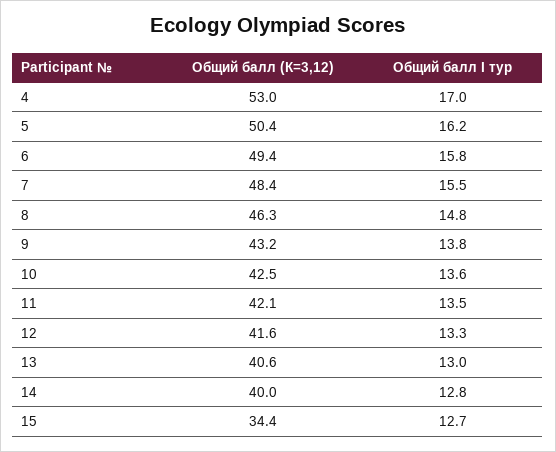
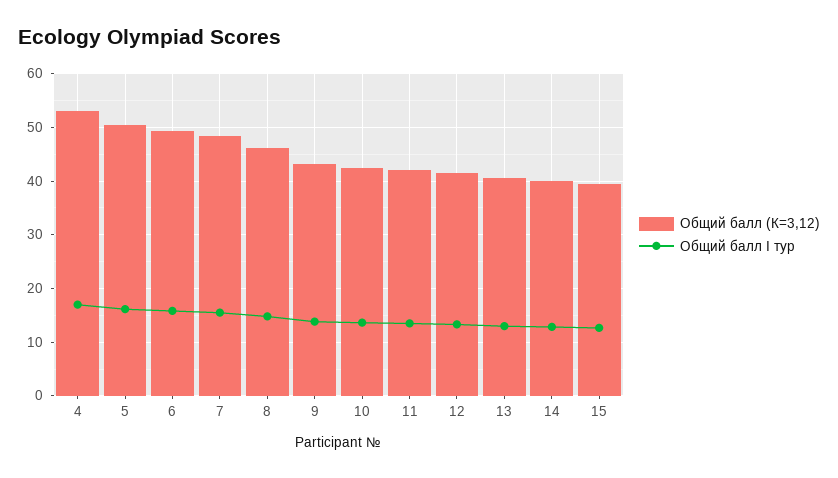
  {
    "Общий балл (К=3,12)": {
      "4": 53,
      "5": 50.4,
      "6": 49.4,
      "7": 48.4,
      "8": 46.3,
      "9": 43.2,
      "10": 42.5,
      "11": 42.1,
      "12": 41.6,
      "13": 40.6,
      "14": 40,
-     "15": 34.4
+     "15": 40
    },
    "Общий балл I тур": {
      "4": 17,
      "5": 16.2,
      "6": 15.8,
      "7": 15.5,
      "8": 14.8,
      "9": 13.8,
      "10": 13.6,
      "11": 13.5,
      "12": 13.3,
      "13": 13,
      "14": 12.8,
      "15": 12.7
    }
  }

